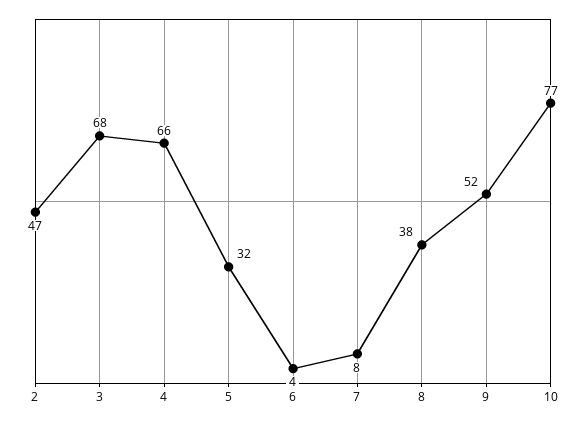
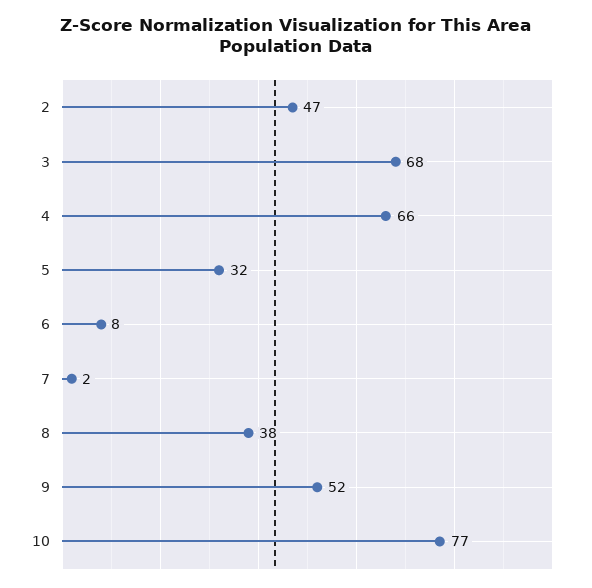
  {
    "2": 47,
    "3": 68,
    "4": 66,
    "5": 32,
-   "6": 4,
+   "6": 8,
-   "7": 8,
+   "7": 2,
    "8": 38,
    "9": 52,
    "10": 77
  }

